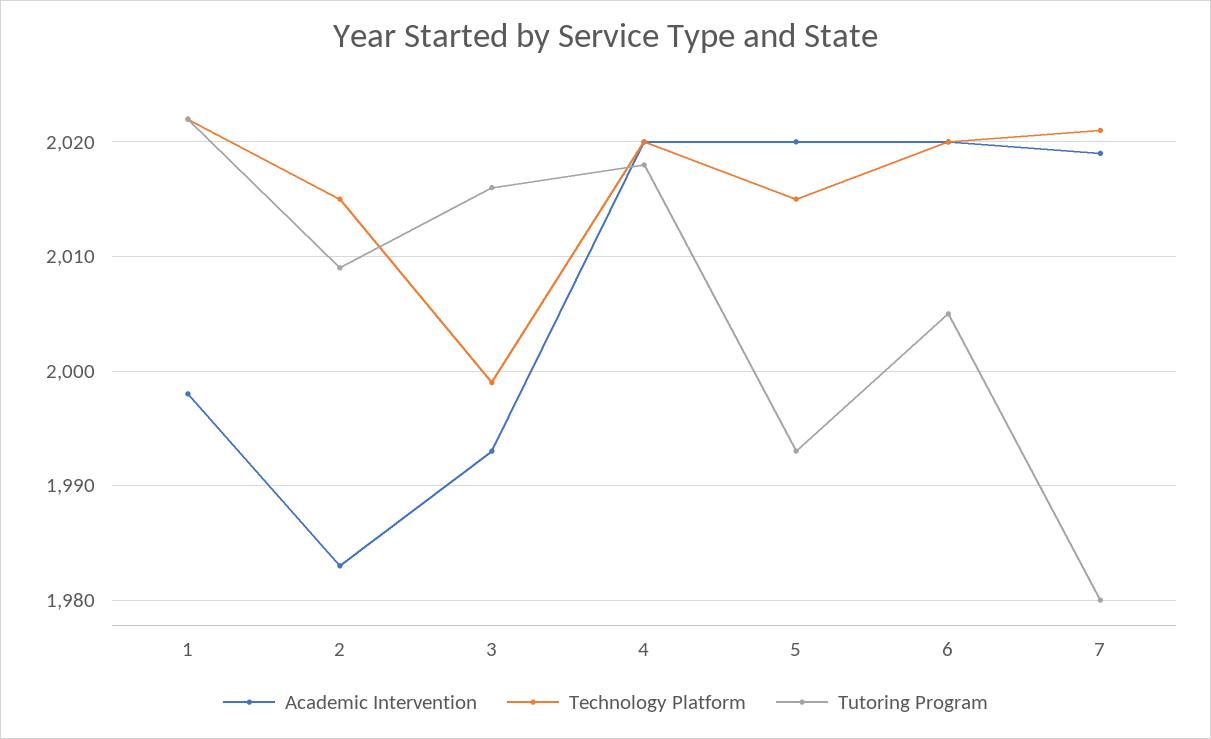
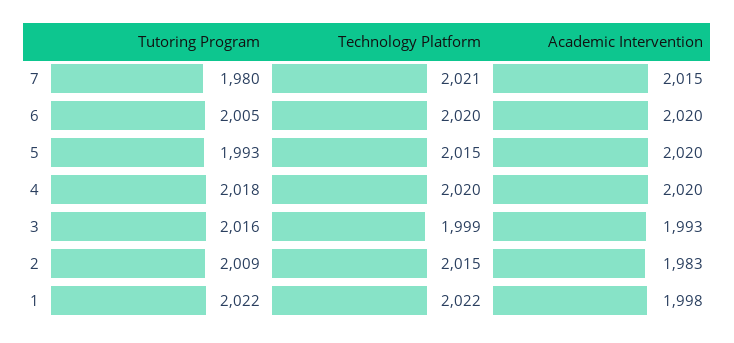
  {
    "Academic Intervention": {
      "1": 1998,
      "2": 1983,
      "3": 1993,
      "4": 2020,
      "5": 2020,
      "6": 2020,
-     "7": 2019
+     "7": 2015
    },
    "Technology Platform": {
      "1": 2022,
      "2": 2015,
      "3": 1999,
      "4": 2020,
      "5": 2015,
      "6": 2020,
      "7": 2021
    },
    "Tutoring Program": {
      "1": 2022,
      "2": 2009,
      "3": 2016,
      "4": 2018,
      "5": 1993,
      "6": 2005,
      "7": 1980
    }
  }

